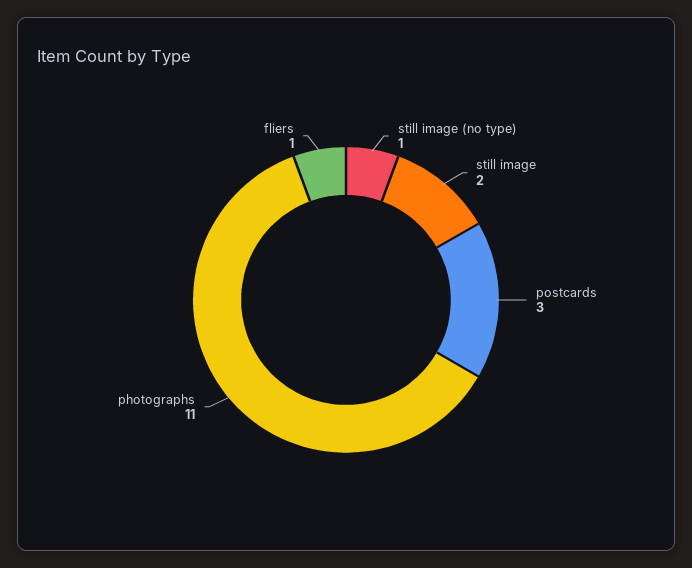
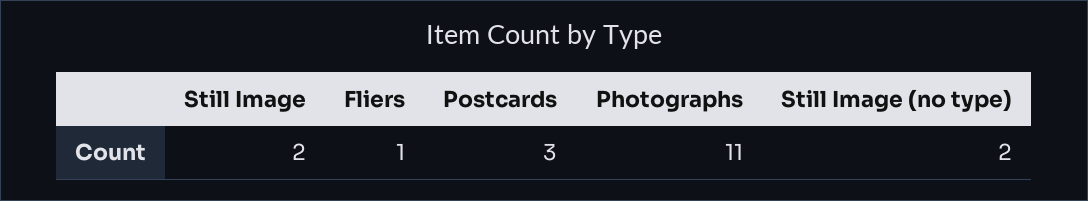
  {
-   "still image (no type)": 1,
+   "still image (no type)": 2,
    "still image": 2,
    "postcards": 3,
    "photographs": 11,
    "fliers": 1
  }

